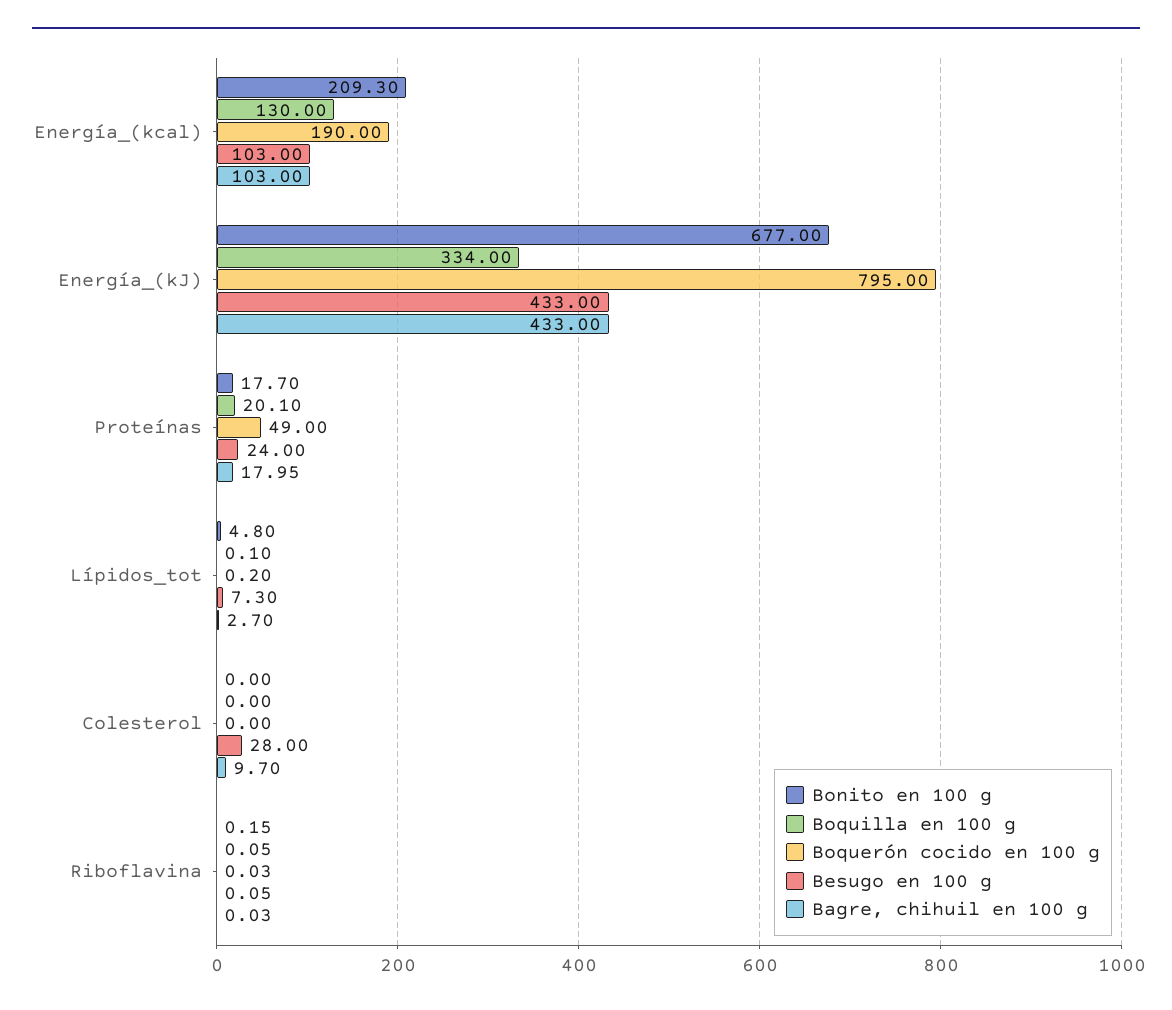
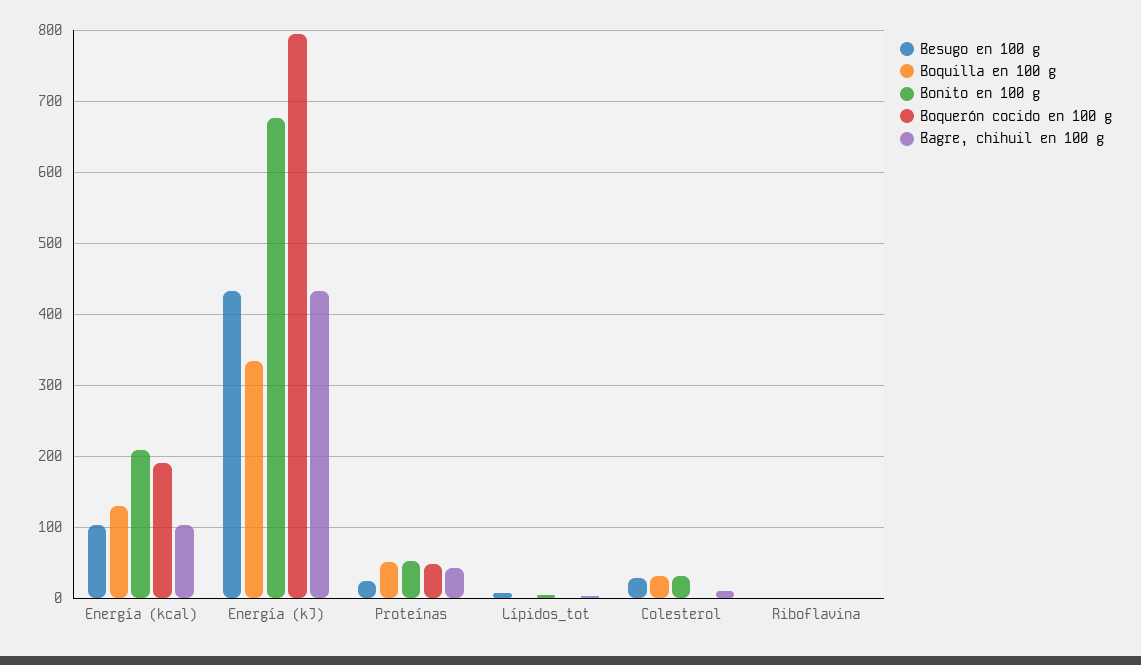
  {
    "Bonito en 100 g": {
      "Energía_(kcal)": 209.3,
      "Energía_(kJ)": 677,
-     "Proteínas": 17.7,
+     "Proteínas": 50,
      "Lípidos_tot": 4.8,
-     "Colesterol": 0,
+     "Colesterol": 30,
      "Riboflavina": 0.15
    },
    "Boquilla en 100 g": {
      "Energía_(kcal)": 130,
      "Energía_(kJ)": 334,
-     "Proteínas": 20.1,
+     "Proteínas": 50,
      "Lípidos_tot": 0.1,
-     "Colesterol": 0,
+     "Colesterol": 30,
      "Riboflavina": 0.05
    },
    "Boquerón cocido en 100 g": {
      "Energía_(kcal)": 190,
      "Energía_(kJ)": 795,
      "Proteínas": 49,
      "Lípidos_tot": 0.2,
      "Colesterol": 0,
      "Riboflavina": 0.03
    },
    "Besugo en 100 g": {
      "Energía_(kcal)": 103,
      "Energía_(kJ)": 433,
      "Proteínas": 24,
      "Lípidos_tot": 7.3,
      "Colesterol": 28,
      "Riboflavina": 0.05
    },
    "Bagre, chihuil en 100 g": {
      "Energía_(kcal)": 103,
      "Energía_(kJ)": 433,
-     "Proteínas": 17.95,
+     "Proteínas": 40,
      "Lípidos_tot": 2.7,
      "Colesterol": 9.7,
      "Riboflavina": 0.03
    }
  }

